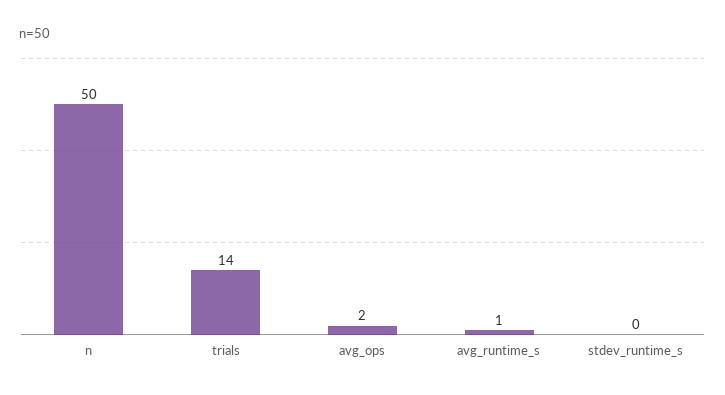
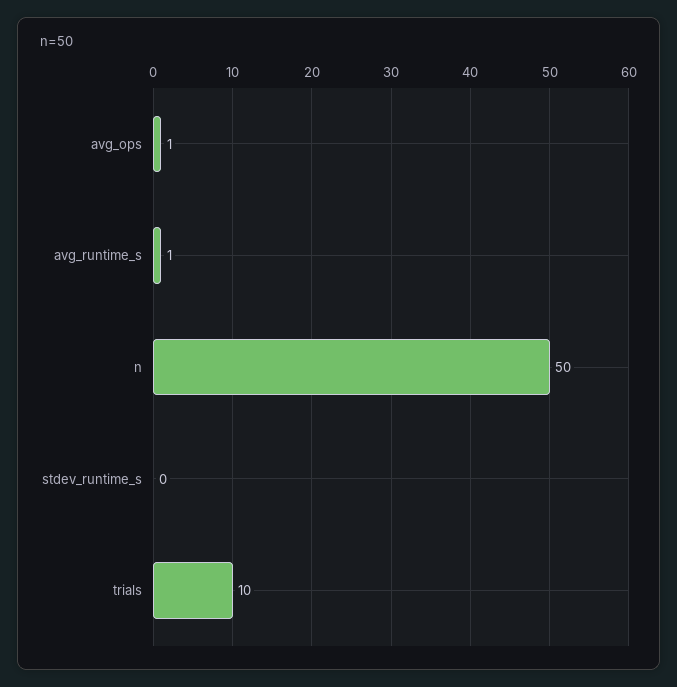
  {
    "n": 50,
-   "trials": 14,
+   "trials": 10,
-   "avg_ops": 2,
+   "avg_ops": 1,
    "avg_runtime_s": 1,
    "stdev_runtime_s": 0
  }

